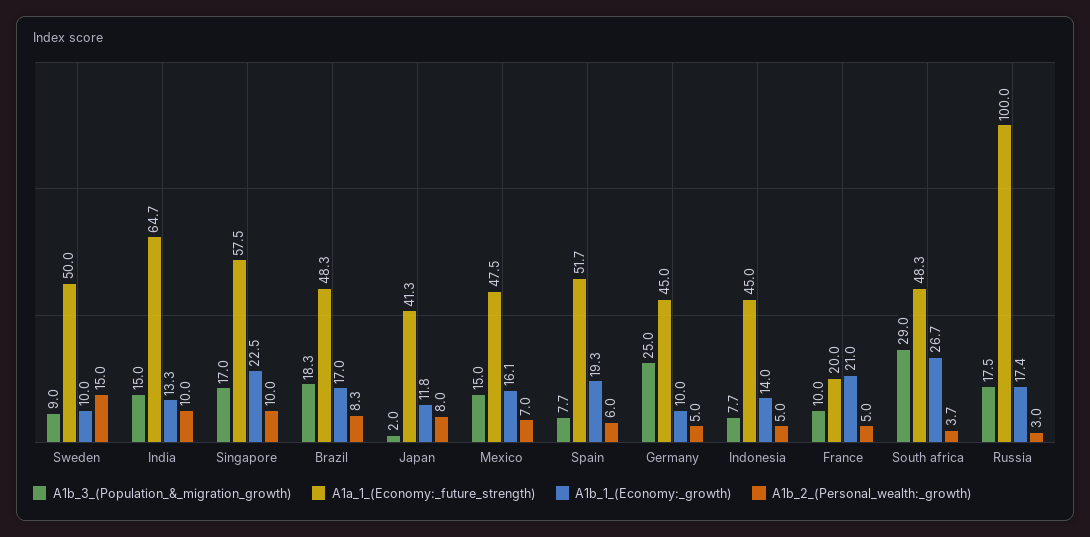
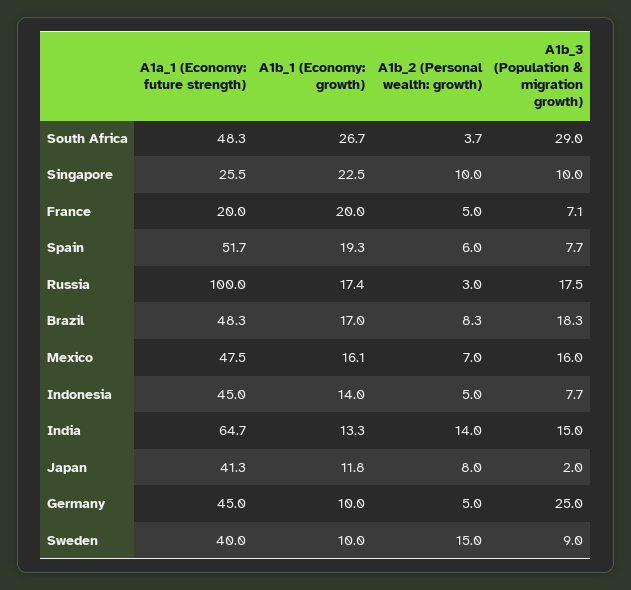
  {
    "A1b_3_(Population_&_migration_growth)": {
      "Sweden": 9,
      "India": 15,
-     "Singapore": 17,
+     "Singapore": 10,
      "Brazil": 18.3,
      "Japan": 2,
-     "Mexico": 15,
+     "Mexico": 16,
      "Spain": 7.7,
      "Germany": 25,
      "Indonesia": 7.7,
-     "France": 10,
+     "France": 7.1,
      "South africa": 29,
      "Russia": 17.5
    },
    "A1a_1_(Economy:_future_strength)": {
-     "Sweden": 50,
+     "Sweden": 40,
      "India": 64.7,
-     "Singapore": 57.5,
+     "Singapore": 25.5,
      "Brazil": 48.3,
      "Japan": 41.3,
      "Mexico": 47.5,
      "Spain": 51.7,
      "Germany": 45,
      "Indonesia": 45,
      "France": 20,
      "South africa": 48.3,
      "Russia": 100
    },
    "A1b_1_(Economy:_growth)": {
      "Sweden": 10,
      "India": 13.3,
      "Singapore": 22.5,
      "Brazil": 17,
      "Japan": 11.8,
      "Mexico": 16.1,
      "Spain": 19.3,
      "Germany": 10,
      "Indonesia": 14,
-     "France": 21,
+     "France": 20,
      "South africa": 26.7,
      "Russia": 17.4
    },
    "A1b_2_(Personal_wealth:_growth)": {
      "Sweden": 15,
-     "India": 10,
+     "India": 14,
      "Singapore": 10,
      "Brazil": 8.3,
      "Japan": 8,
      "Mexico": 7,
      "Spain": 6,
      "Germany": 5,
      "Indonesia": 5,
      "France": 5,
      "South africa": 3.7,
      "Russia": 3
    }
  }

